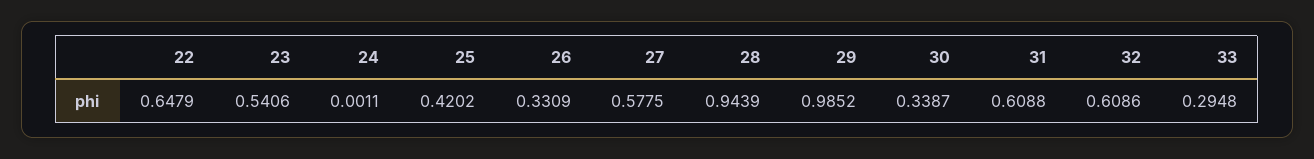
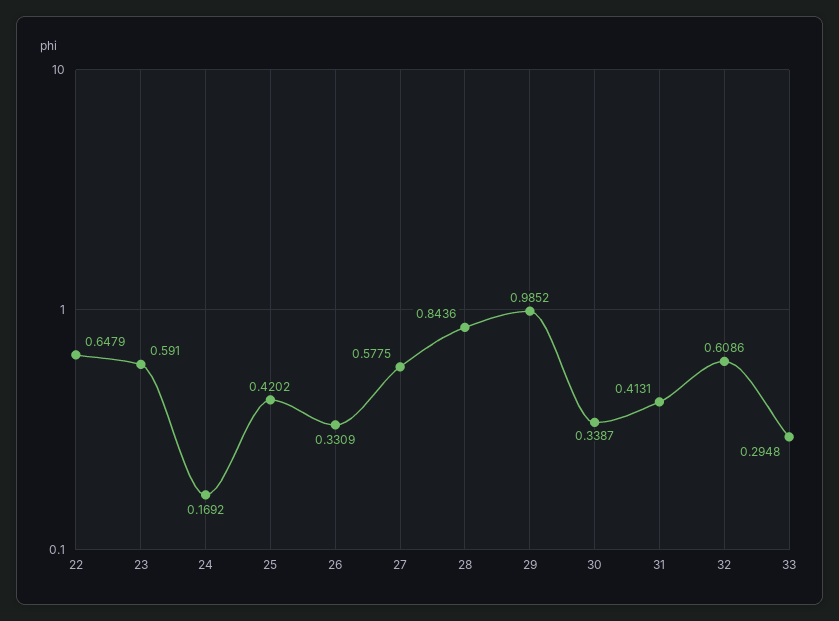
  {
    "22": 0.6479,
-   "23": 0.5406,
+   "23": 0.591,
-   "24": 0.0011,
+   "24": 0.1692,
    "25": 0.4202,
    "26": 0.3309,
    "27": 0.5775,
-   "28": 0.9439,
+   "28": 0.8436,
    "29": 0.9852,
    "30": 0.3387,
-   "31": 0.6088,
+   "31": 0.4131,
    "32": 0.6086,
    "33": 0.2948
  }

